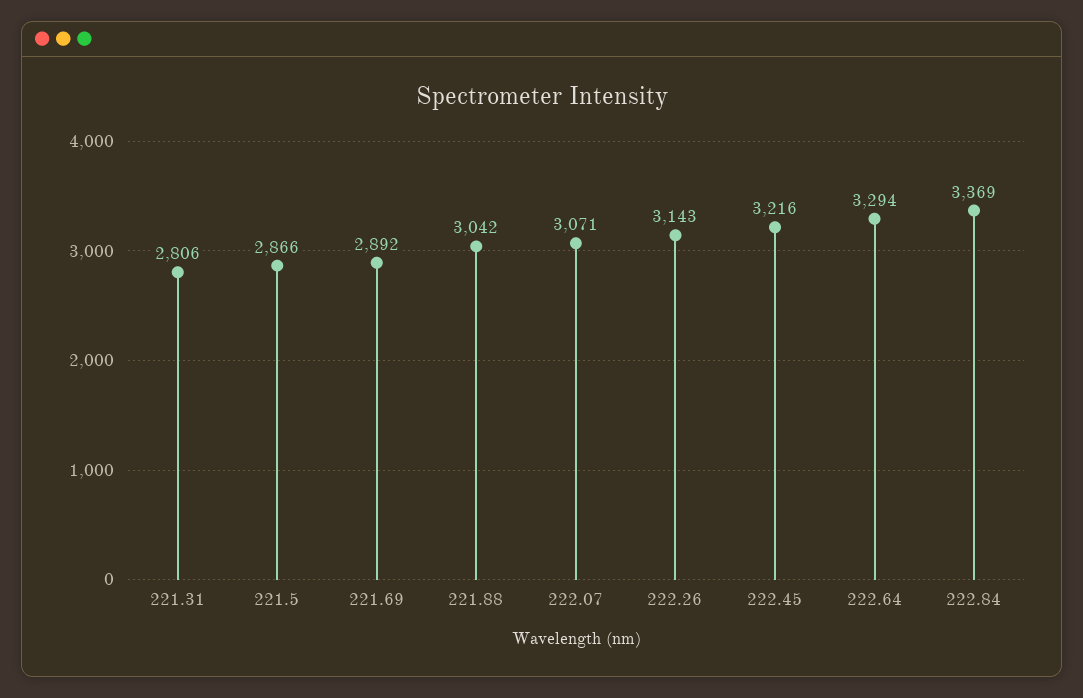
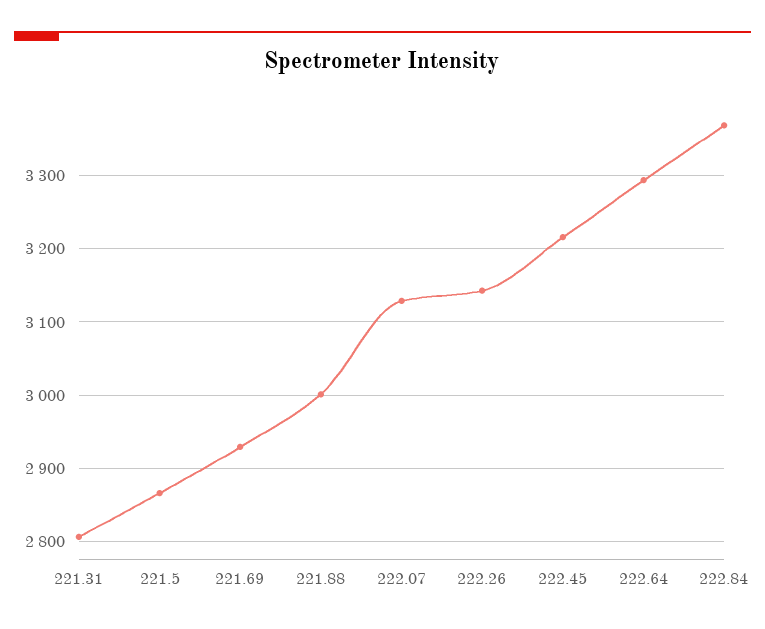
  {
    "221.31": 2806,
    "221.5": 2866,
-   "221.69": 2892,
+   "221.69": 2930,
-   "221.88": 3042,
+   "221.88": 3000,
-   "222.07": 3071,
+   "222.07": 3130,
    "222.26": 3143,
    "222.45": 3216,
    "222.64": 3294,
    "222.84": 3369
  }

